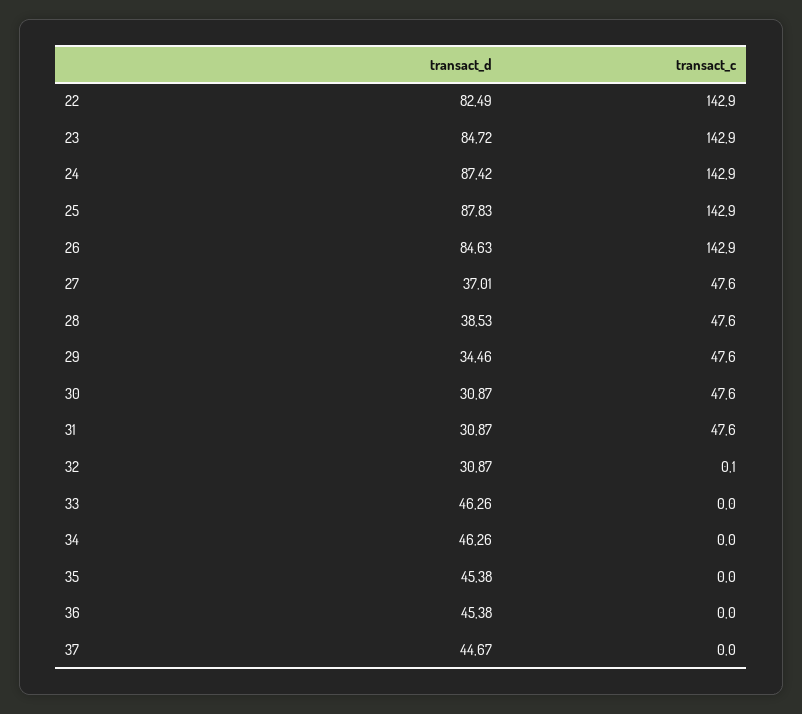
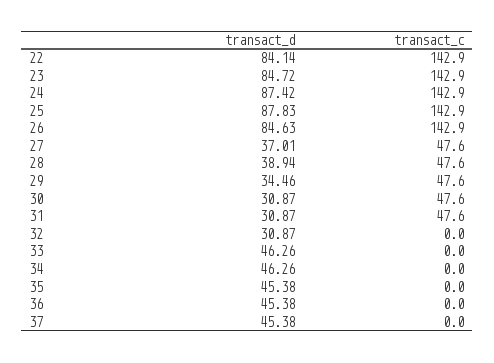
  {
    "transact_d": {
-     "22": 82.49,
+     "22": 84.14,
      "23": 84.72,
      "24": 87.42,
      "25": 87.83,
      "26": 84.63,
      "27": 37.01,
-     "28": 38.53,
+     "28": 38.94,
      "29": 34.46,
      "30": 30.87,
      "31": 30.87,
      "32": 30.87,
      "33": 46.26,
      "34": 46.26,
      "35": 45.38,
      "36": 45.38,
-     "37": 44.67
+     "37": 45.38
    },
    "transact_c": {
      "22": 142.9,
      "23": 142.9,
      "24": 142.9,
      "25": 142.9,
      "26": 142.9,
      "27": 47.6,
      "28": 47.6,
      "29": 47.6,
      "30": 47.6,
      "31": 47.6,
-     "32": 0.1,
+     "32": 0,
      "33": 0,
      "34": 0,
      "35": 0,
      "36": 0,
      "37": 0
    }
  }

